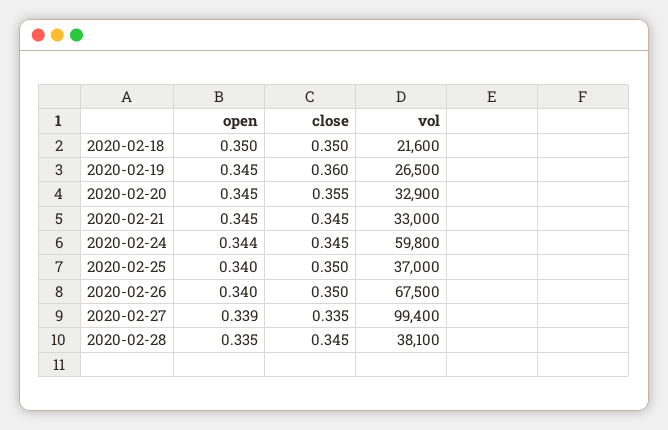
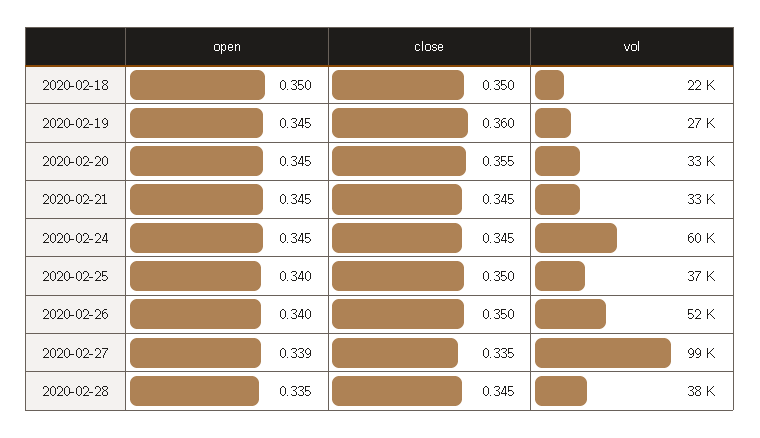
  {
    "open": {
      "2020-02-18": 0.35,
      "2020-02-19": 0.345,
      "2020-02-20": 0.345,
      "2020-02-21": 0.345,
-     "2020-02-24": 0.344,
+     "2020-02-24": 0.345,
      "2020-02-25": 0.34,
      "2020-02-26": 0.34,
      "2020-02-27": 0.339,
      "2020-02-28": 0.335
    },
    "close": {
      "2020-02-18": 0.35,
      "2020-02-19": 0.36,
      "2020-02-20": 0.355,
      "2020-02-21": 0.345,
      "2020-02-24": 0.345,
      "2020-02-25": 0.35,
      "2020-02-26": 0.35,
      "2020-02-27": 0.335,
      "2020-02-28": 0.345
    },
    "vol": {
      "2020-02-18": 21600,
      "2020-02-19": 26500,
      "2020-02-20": 32900,
      "2020-02-21": 33000,
      "2020-02-24": 59800,
      "2020-02-25": 37000,
-     "2020-02-26": 67500,
+     "2020-02-26": 52000,
      "2020-02-27": 99400,
      "2020-02-28": 38100
    }
  }

